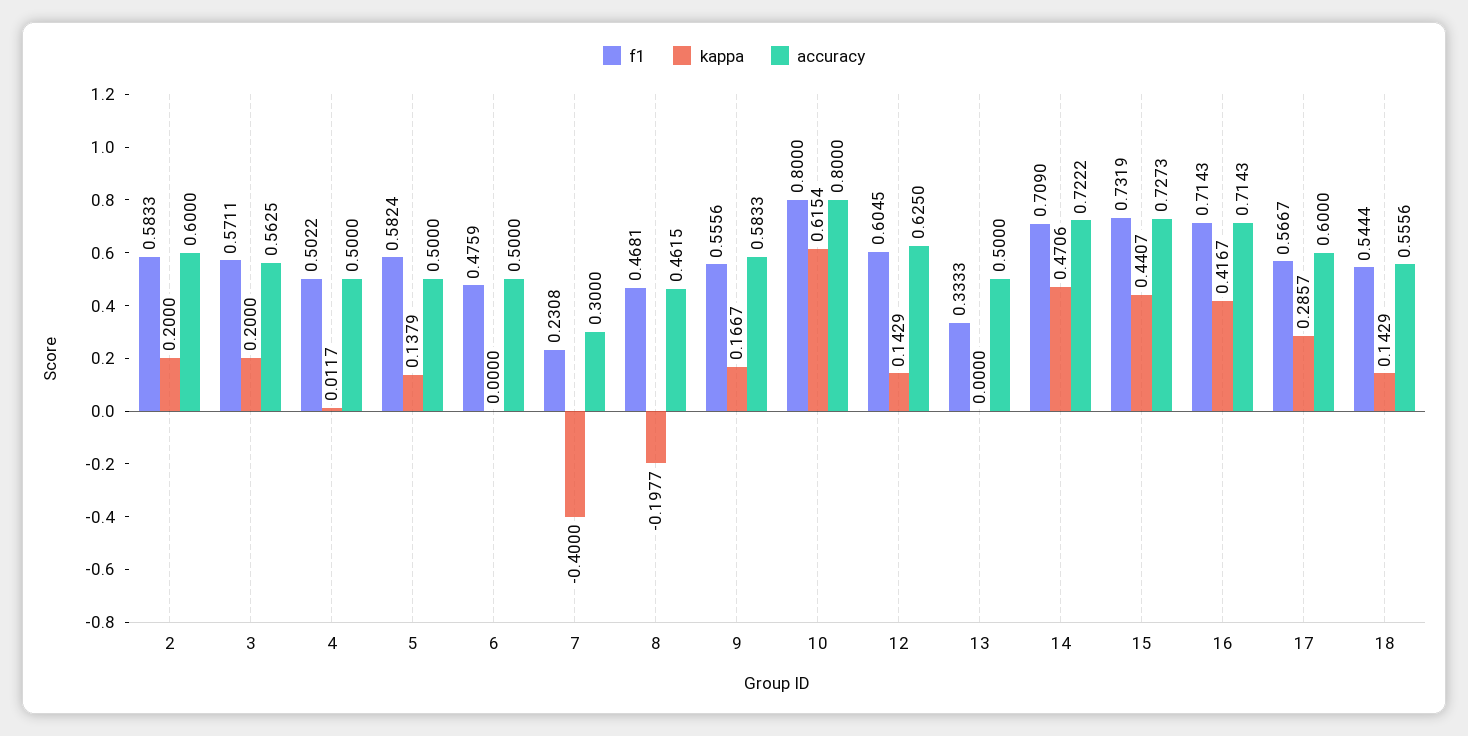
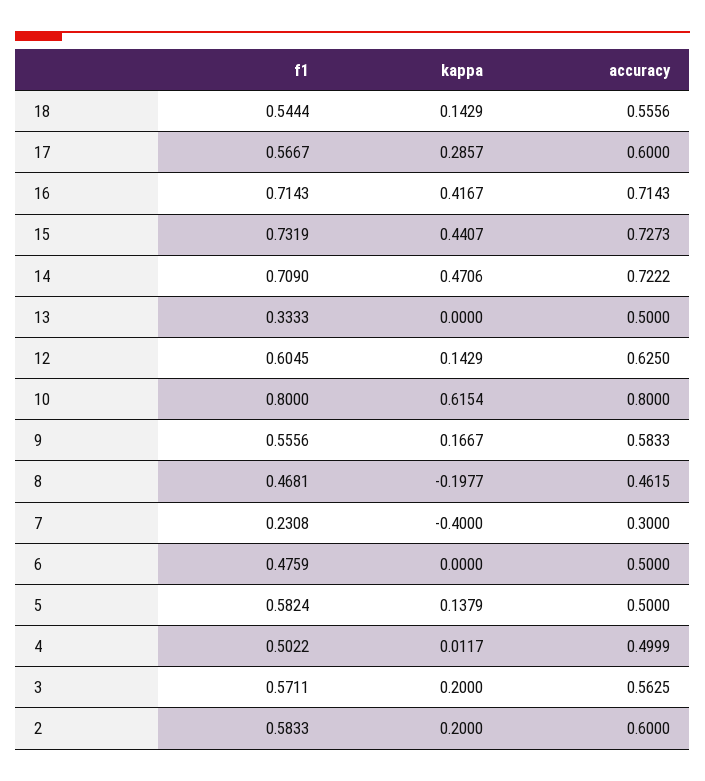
  {
    "f1": {
      "2": 0.5833,
      "3": 0.5711,
      "4": 0.5022,
      "5": 0.5824,
      "6": 0.4759,
      "7": 0.2308,
      "8": 0.4681,
      "9": 0.5556,
      "10": 0.8,
      "12": 0.6045,
      "13": 0.3333,
      "14": 0.709,
      "15": 0.7319,
      "16": 0.7143,
      "17": 0.5667,
      "18": 0.5444
    },
    "kappa": {
      "2": 0.2,
      "3": 0.2,
      "4": 0.0117,
      "5": 0.1379,
      "6": 0,
      "7": -0.4,
      "8": -0.1977,
      "9": 0.1667,
      "10": 0.6154,
      "12": 0.1429,
      "13": 0,
      "14": 0.4706,
      "15": 0.4407,
      "16": 0.4167,
      "17": 0.2857,
      "18": 0.1429
    },
    "accuracy": {
      "2": 0.6,
      "3": 0.5625,
-     "4": 0.5,
+     "4": 0.4999,
      "5": 0.5,
      "6": 0.5,
      "7": 0.3,
      "8": 0.4615,
      "9": 0.5833,
      "10": 0.8,
      "12": 0.625,
      "13": 0.5,
      "14": 0.7222,
      "15": 0.7273,
      "16": 0.7143,
      "17": 0.6,
      "18": 0.5556
    }
  }

